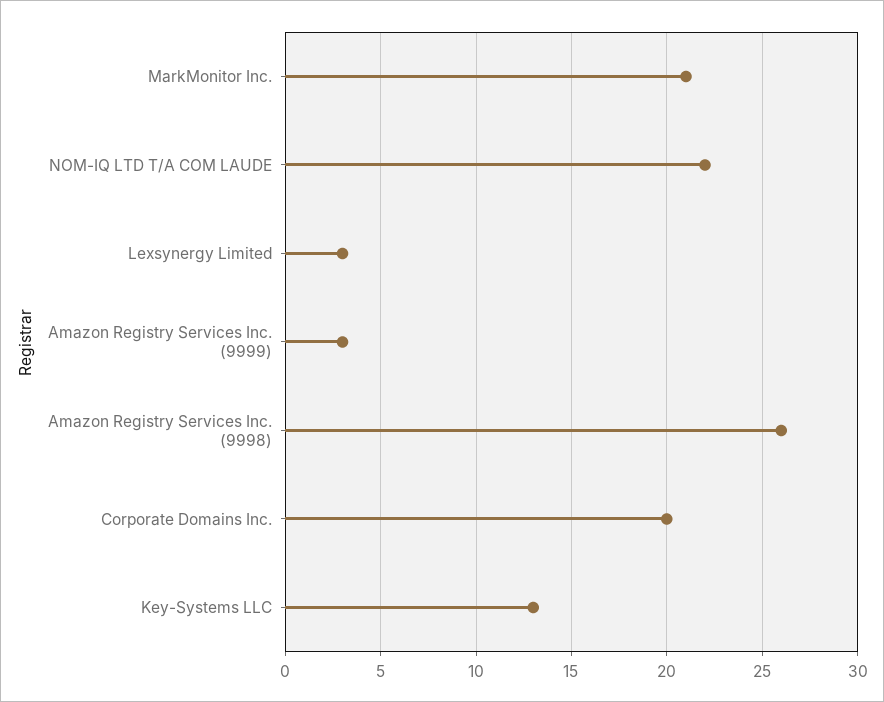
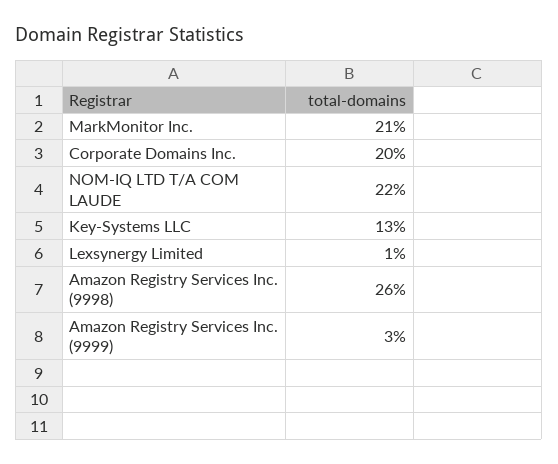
  {
    "MarkMonitor Inc.": 21,
    "NOM-IQ LTD T/A COM LAUDE": 22,
-   "Lexsynergy Limited": 3,
+   "Lexsynergy Limited": 1,
    "Amazon Registry Services Inc. (9999)": 3,
    "Amazon Registry Services Inc. (9998)": 26,
    "Corporate Domains Inc.": 20,
    "Key-Systems LLC": 13
  }

